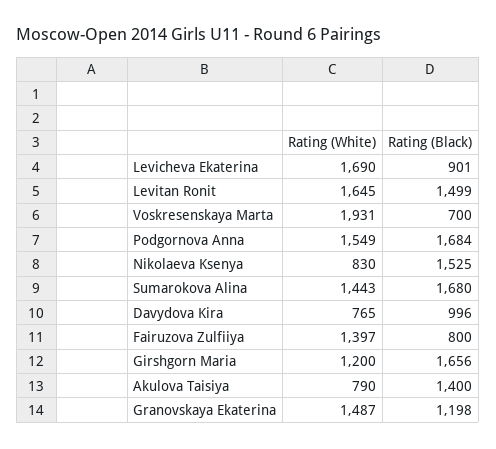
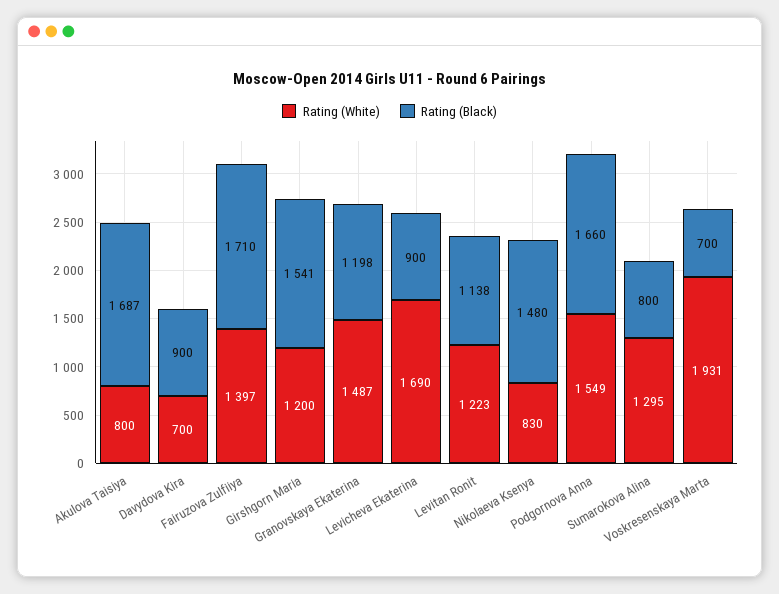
  {
    "Rating (White)": {
      "Levicheva Ekaterina": 1690,
-     "Levitan Ronit": 1645,
+     "Levitan Ronit": 1223,
      "Voskresenskaya Marta": 1931,
      "Podgornova Anna": 1549,
      "Nikolaeva Ksenya": 830,
-     "Sumarokova Alina": 1443,
+     "Sumarokova Alina": 1295,
-     "Davydova Kira": 765,
+     "Davydova Kira": 700,
      "Fairuzova Zulfiiya": 1397,
      "Girshgorn Maria": 1200,
-     "Akulova Taisiya": 790,
+     "Akulova Taisiya": 800,
      "Granovskaya Ekaterina": 1487
    },
    "Rating (Black)": {
-     "Levicheva Ekaterina": 901,
+     "Levicheva Ekaterina": 900,
-     "Levitan Ronit": 1499,
+     "Levitan Ronit": 1138,
      "Voskresenskaya Marta": 700,
-     "Podgornova Anna": 1684,
+     "Podgornova Anna": 1660,
-     "Nikolaeva Ksenya": 1525,
+     "Nikolaeva Ksenya": 1480,
-     "Sumarokova Alina": 1680,
+     "Sumarokova Alina": 800,
-     "Davydova Kira": 996,
+     "Davydova Kira": 900,
-     "Fairuzova Zulfiiya": 800,
+     "Fairuzova Zulfiiya": 1710,
-     "Girshgorn Maria": 1656,
+     "Girshgorn Maria": 1541,
-     "Akulova Taisiya": 1400,
+     "Akulova Taisiya": 1687,
      "Granovskaya Ekaterina": 1198
    }
  }

